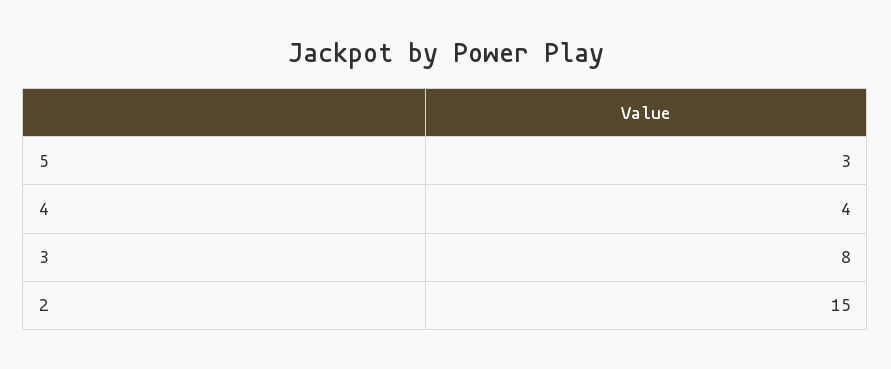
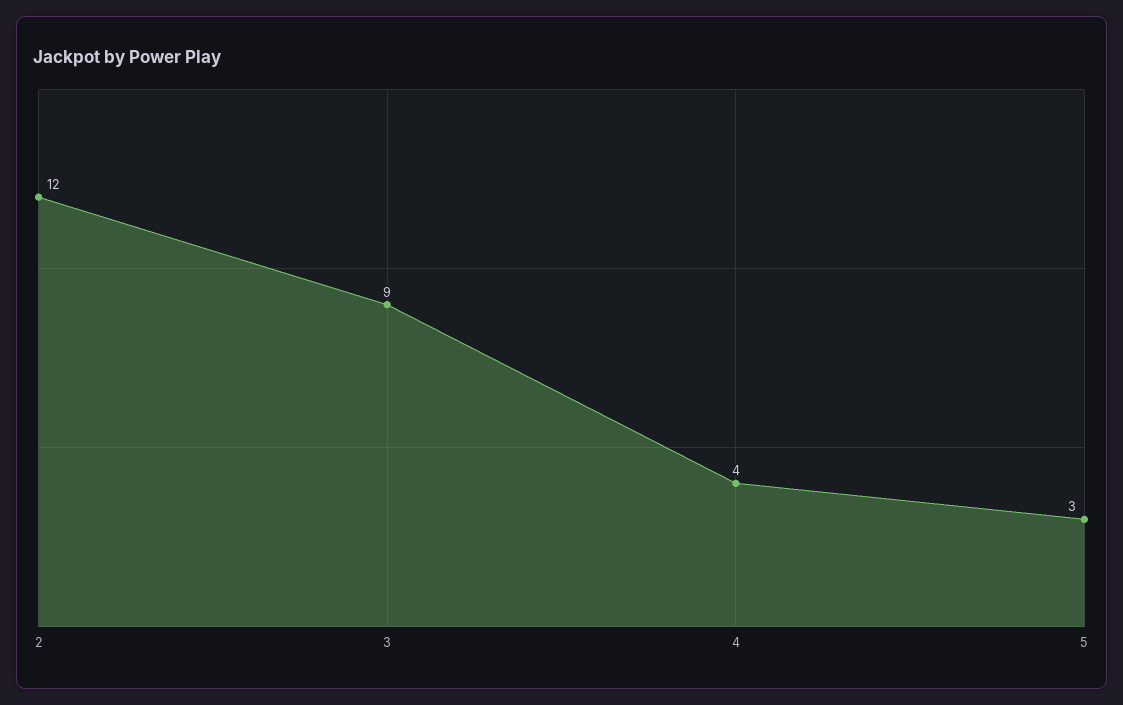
  {
    "5": 3,
    "4": 4,
-   "3": 8,
+   "3": 9,
-   "2": 15
+   "2": 12
  }

